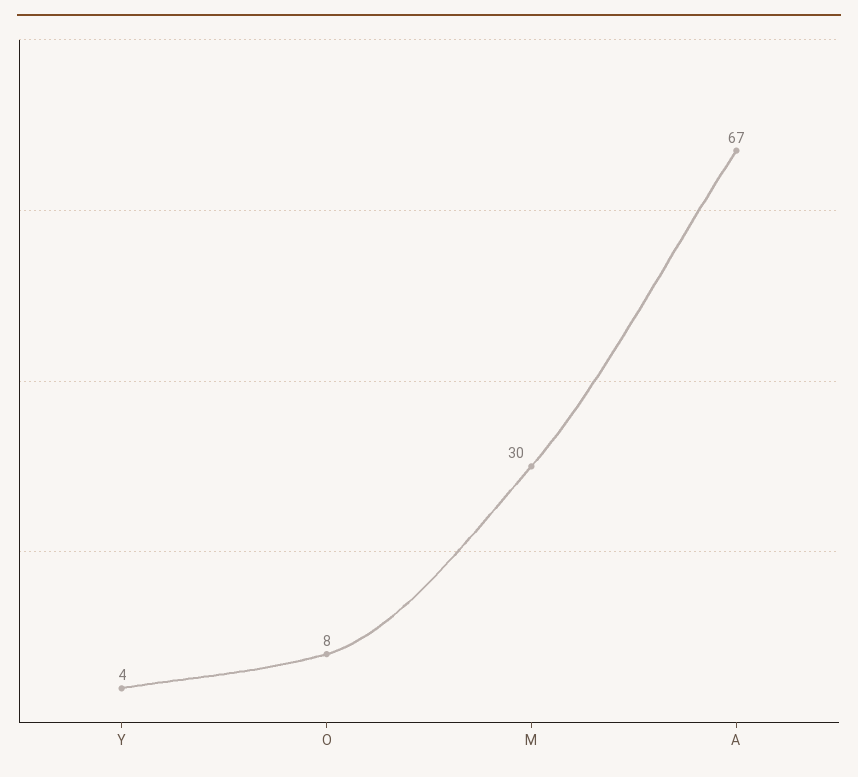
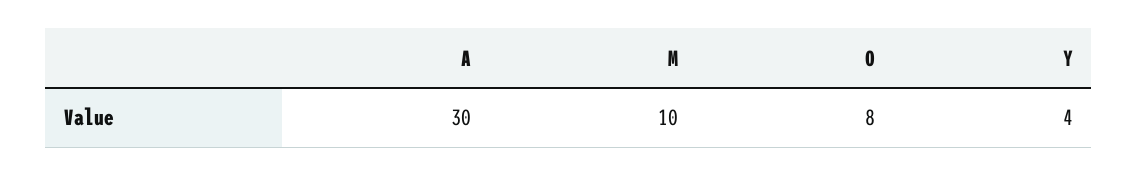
  {
    "Y": 4,
    "O": 8,
-   "M": 30,
+   "M": 10,
-   "A": 67
+   "A": 30
  }

